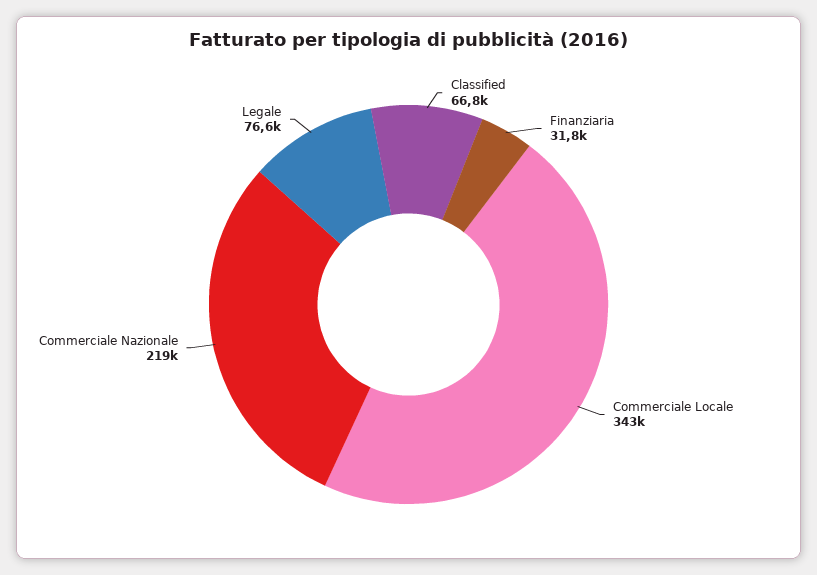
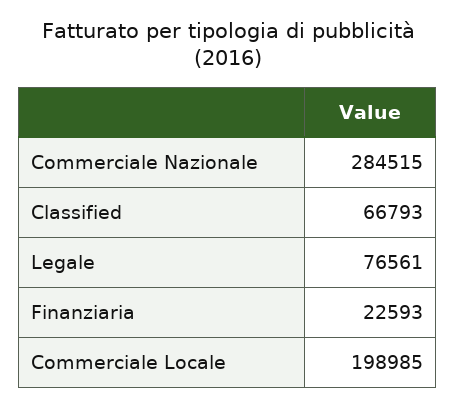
  {
    "Classified": 66793,
-   "Finanziaria": 31800,
+   "Finanziaria": 22593,
-   "Commerciale Locale": 343000,
+   "Commerciale Locale": 198985,
-   "Commerciale Nazionale": 219000,
+   "Commerciale Nazionale": 284515,
    "Legale": 76561
  }

